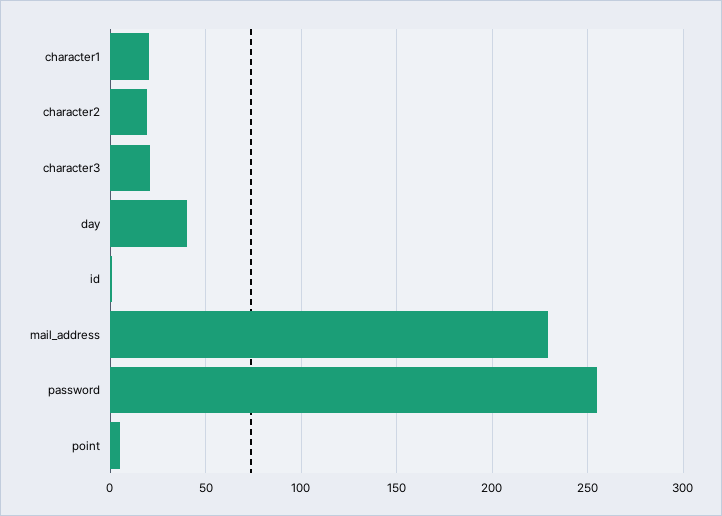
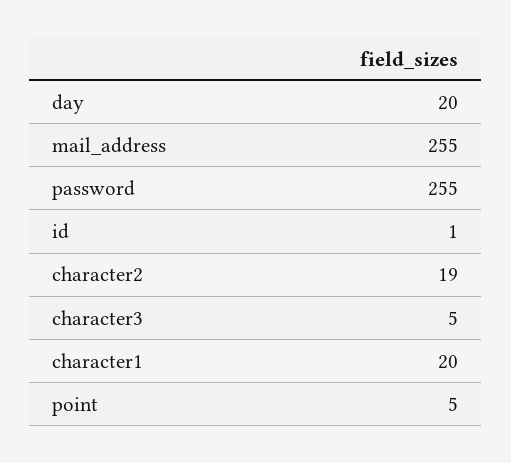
  {
    "character1": 20,
    "character2": 19,
-   "character3": 20,
+   "character3": 5,
-   "day": 40,
+   "day": 20,
    "id": 1,
-   "mail_address": 230,
+   "mail_address": 255,
    "password": 255,
    "point": 5
  }

